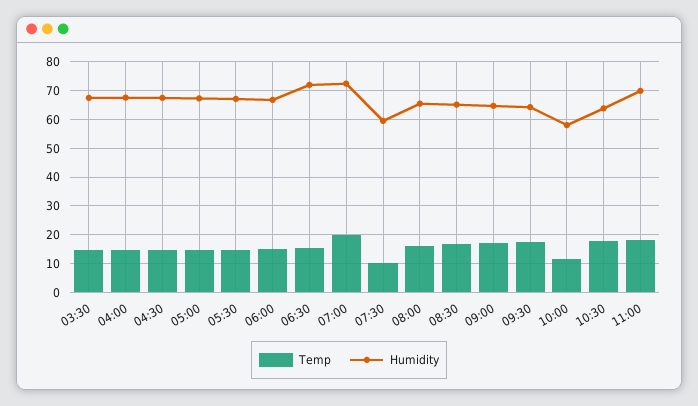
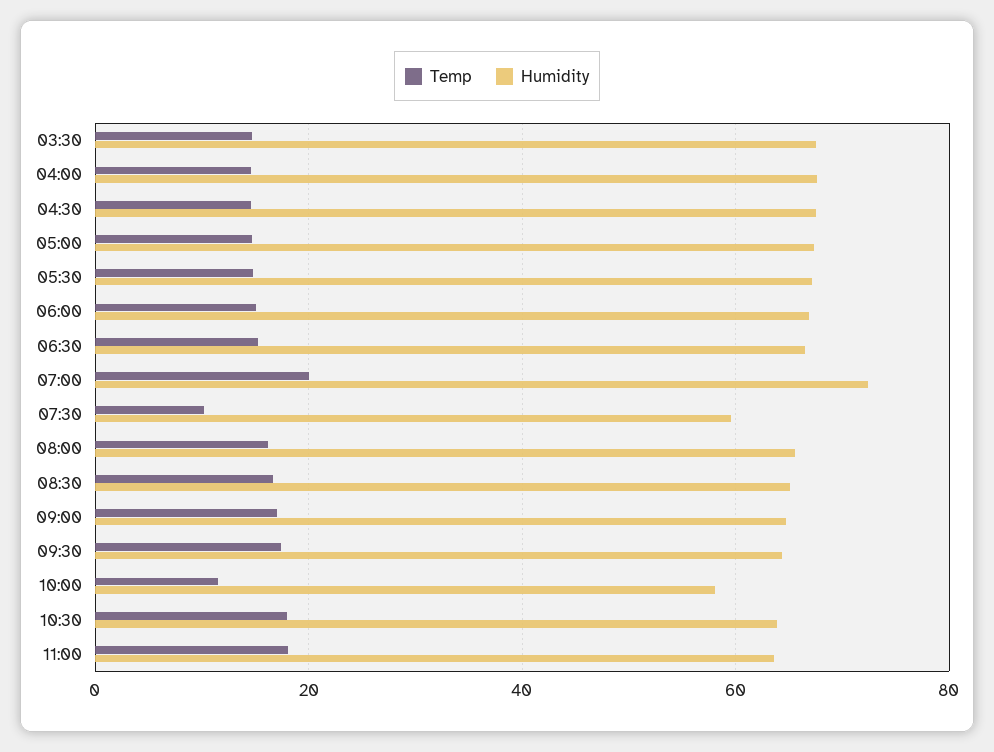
  {
    "Temp": {
      "03:30": 14,
      "04:00": 14,
      "04:30": 14,
      "05:00": 14,
      "05:30": 14,
      "06:00": 16,
      "06:30": 16,
      "07:00": 20,
      "07:30": 10,
      "08:00": 16,
      "08:30": 16,
      "09:00": 18,
      "09:30": 18,
      "10:00": 12,
      "10:30": 18,
      "11:00": 18
    },
    "Humidity": {
      "03:30": 68,
      "04:00": 68,
      "04:30": 68,
      "05:00": 68,
      "05:30": 68,
      "06:00": 66,
-     "06:30": 72.5,
+     "06:30": 66,
      "07:00": 72,
      "07:30": 60,
      "08:00": 66,
      "08:30": 66,
      "09:00": 64,
      "09:30": 64,
      "10:00": 58,
      "10:30": 64,
-     "11:00": 70
+     "11:00": 64
    }
  }

